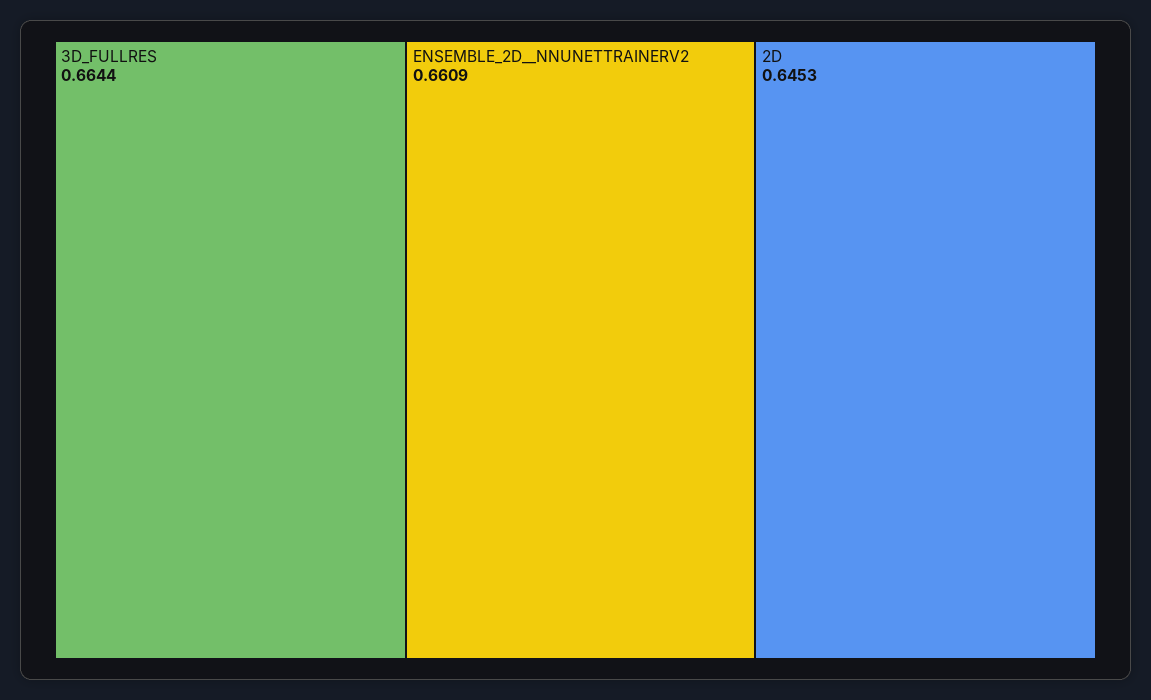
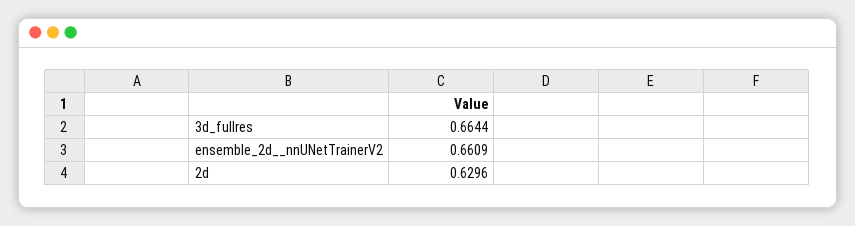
  {
    "3D_FULLRES": 0.6644,
    "ENSEMBLE_2D__NNUNETTRAINERV2": 0.6609,
-   "2D": 0.6453
+   "2D": 0.6296
  }

